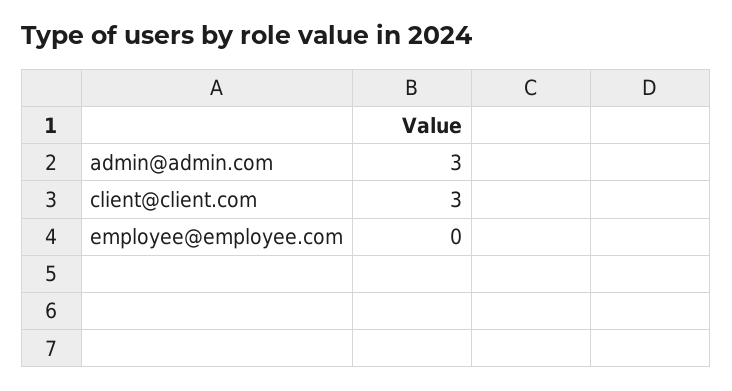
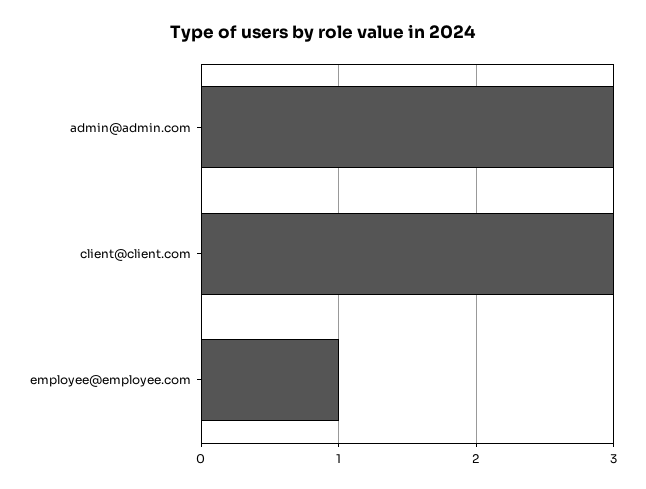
  {
    "admin@admin.com": 3,
    "client@client.com": 3,
-   "employee@employee.com": 0
+   "employee@employee.com": 1
  }

